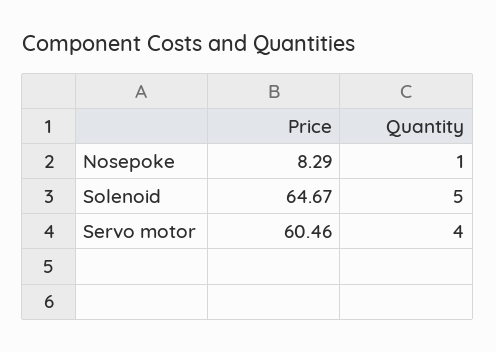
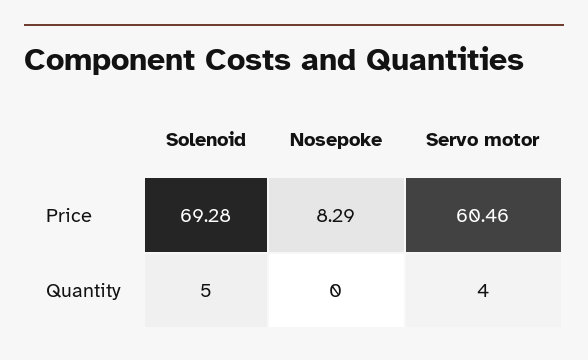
  {
    "Price": {
      "Nosepoke": 8.29,
-     "Solenoid": 64.67,
+     "Solenoid": 69.28,
      "Servo motor": 60.46
    },
    "Quantity": {
-     "Nosepoke": 1,
+     "Nosepoke": 0,
      "Solenoid": 5,
      "Servo motor": 4
    }
  }

